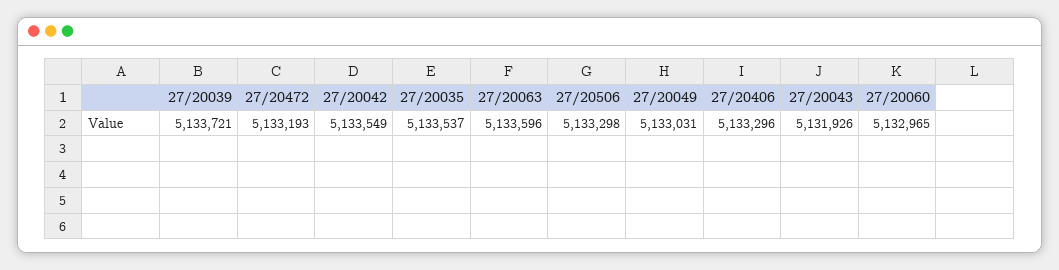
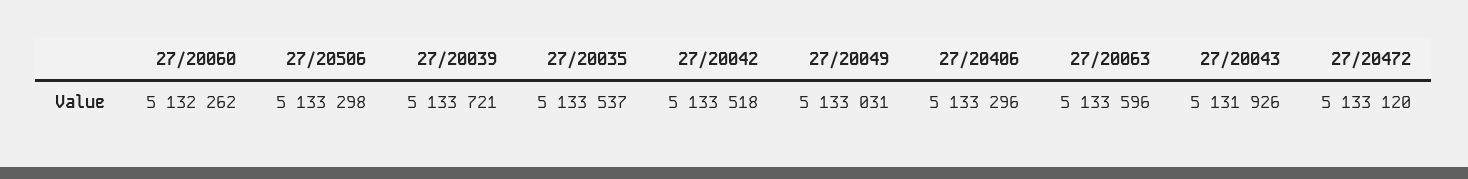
  {
    "27/20039": 5133721,
-   "27/20472": 5133193,
+   "27/20472": 5133120,
-   "27/20042": 5133549,
+   "27/20042": 5133518,
    "27/20035": 5133537,
    "27/20063": 5133596,
    "27/20506": 5133298,
    "27/20049": 5133031,
    "27/20406": 5133296,
    "27/20043": 5131926,
-   "27/20060": 5132965
+   "27/20060": 5132262
  }

